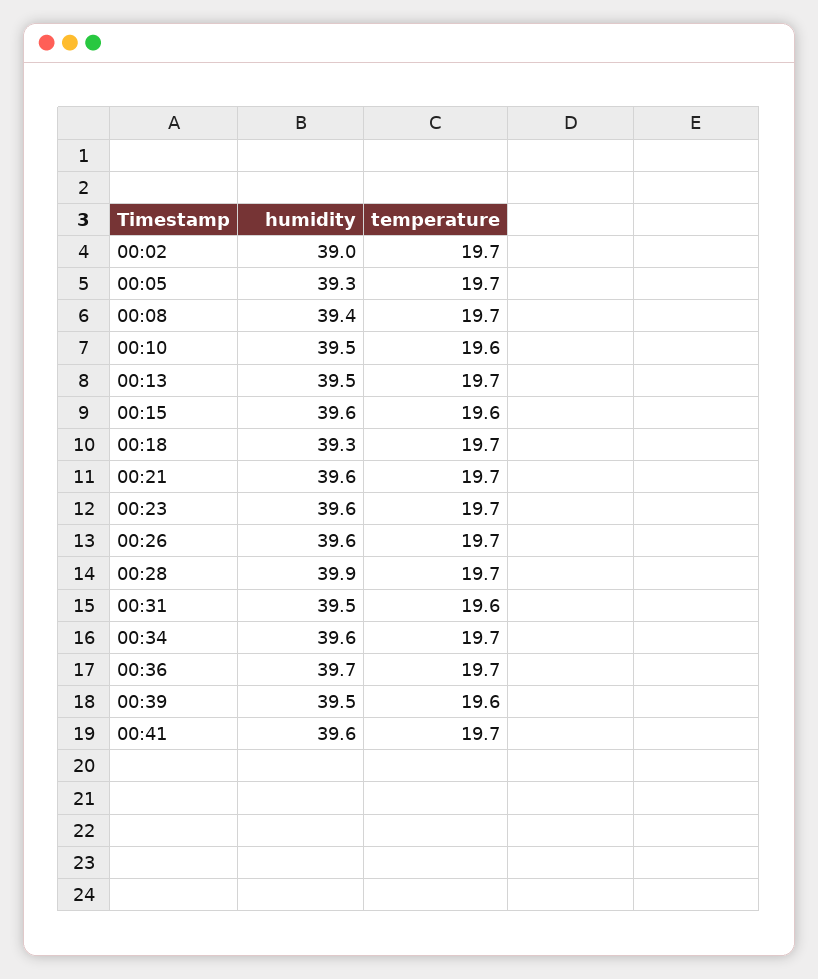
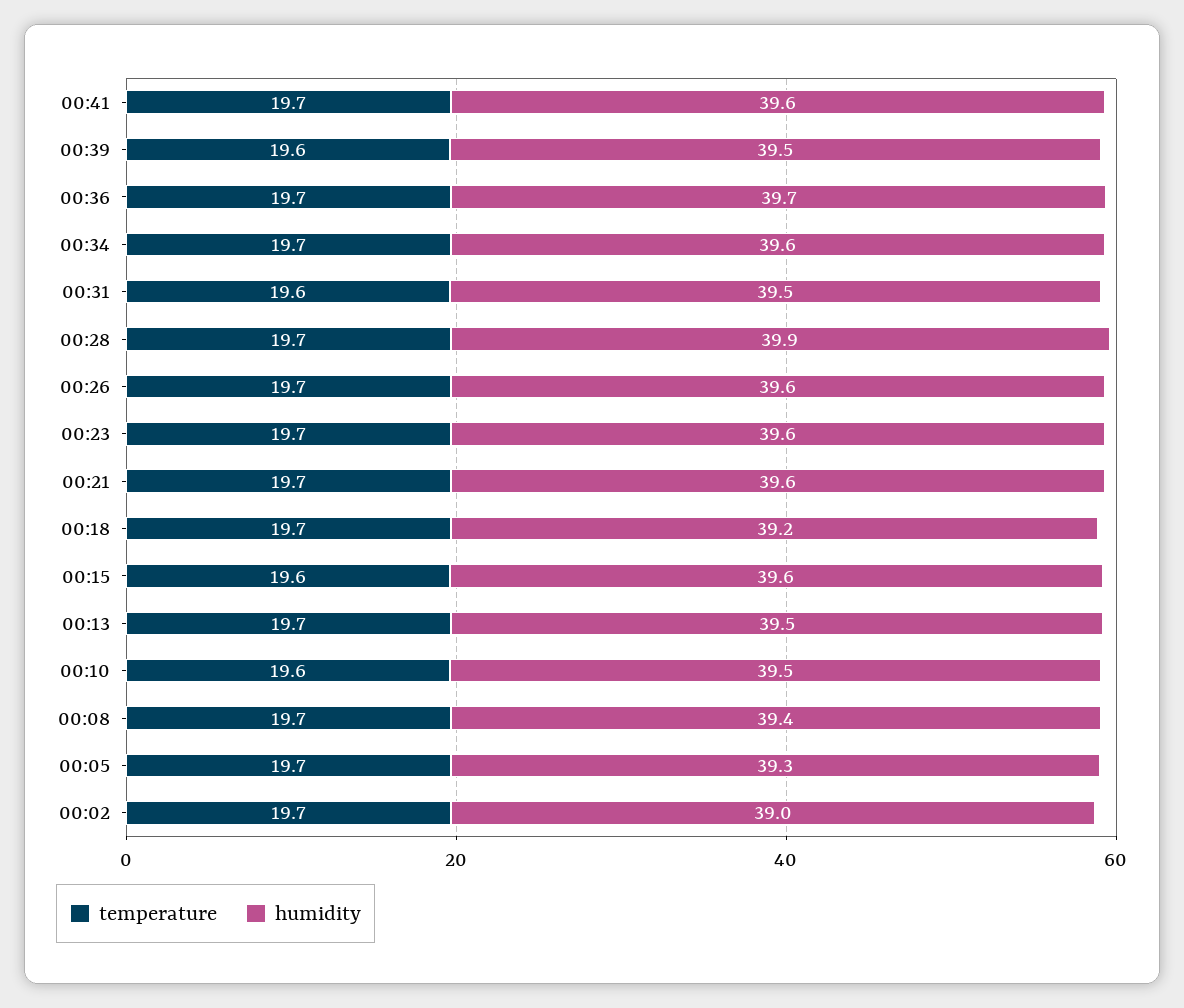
  {
    "humidity": {
      "00:02": 39,
      "00:05": 39.3,
      "00:08": 39.4,
      "00:10": 39.5,
      "00:13": 39.5,
      "00:15": 39.6,
-     "00:18": 39.3,
+     "00:18": 39.2,
      "00:21": 39.6,
      "00:23": 39.6,
      "00:26": 39.6,
      "00:28": 39.9,
      "00:31": 39.5,
      "00:34": 39.6,
      "00:36": 39.7,
      "00:39": 39.5,
      "00:41": 39.6
    },
    "temperature": {
      "00:02": 19.7,
      "00:05": 19.7,
      "00:08": 19.7,
      "00:10": 19.6,
      "00:13": 19.7,
      "00:15": 19.6,
      "00:18": 19.7,
      "00:21": 19.7,
      "00:23": 19.7,
      "00:26": 19.7,
      "00:28": 19.7,
      "00:31": 19.6,
      "00:34": 19.7,
      "00:36": 19.7,
      "00:39": 19.6,
      "00:41": 19.7
    }
  }

